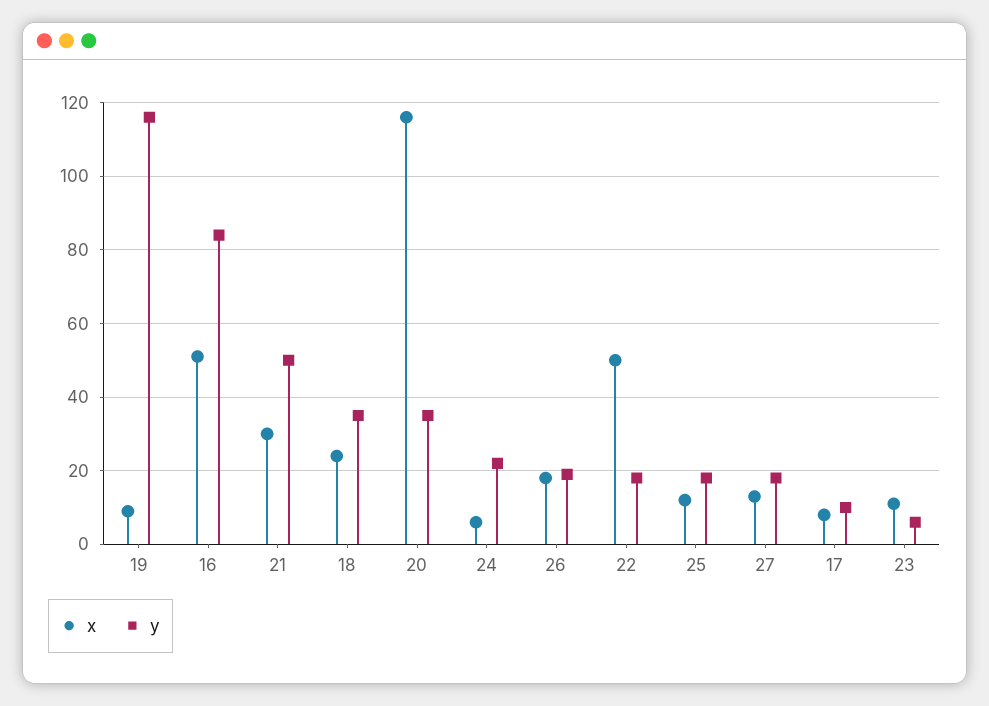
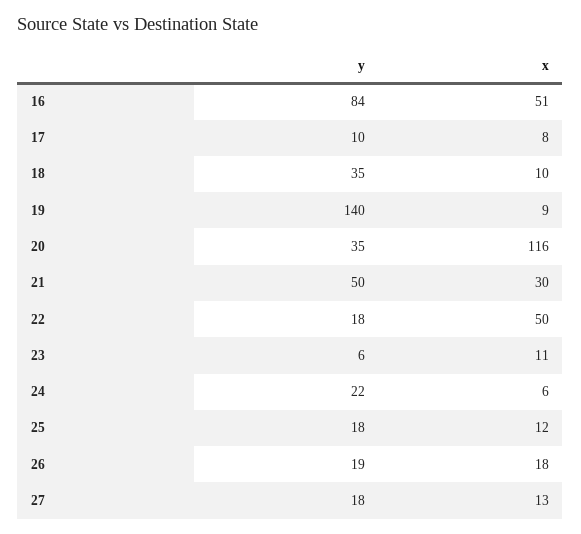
  {
    "x": {
      "19": 9,
      "16": 51,
      "21": 30,
-     "18": 25,
+     "18": 10,
      "20": 116,
      "24": 6,
      "26": 18,
      "22": 50,
      "25": 12,
      "27": 13,
      "17": 8,
      "23": 11
    },
    "y": {
-     "19": 115,
+     "19": 140,
      "16": 84,
      "21": 50,
      "18": 35,
      "20": 35,
      "24": 22,
      "26": 19,
      "22": 18,
      "25": 18,
      "27": 18,
      "17": 10,
      "23": 6
    }
  }

